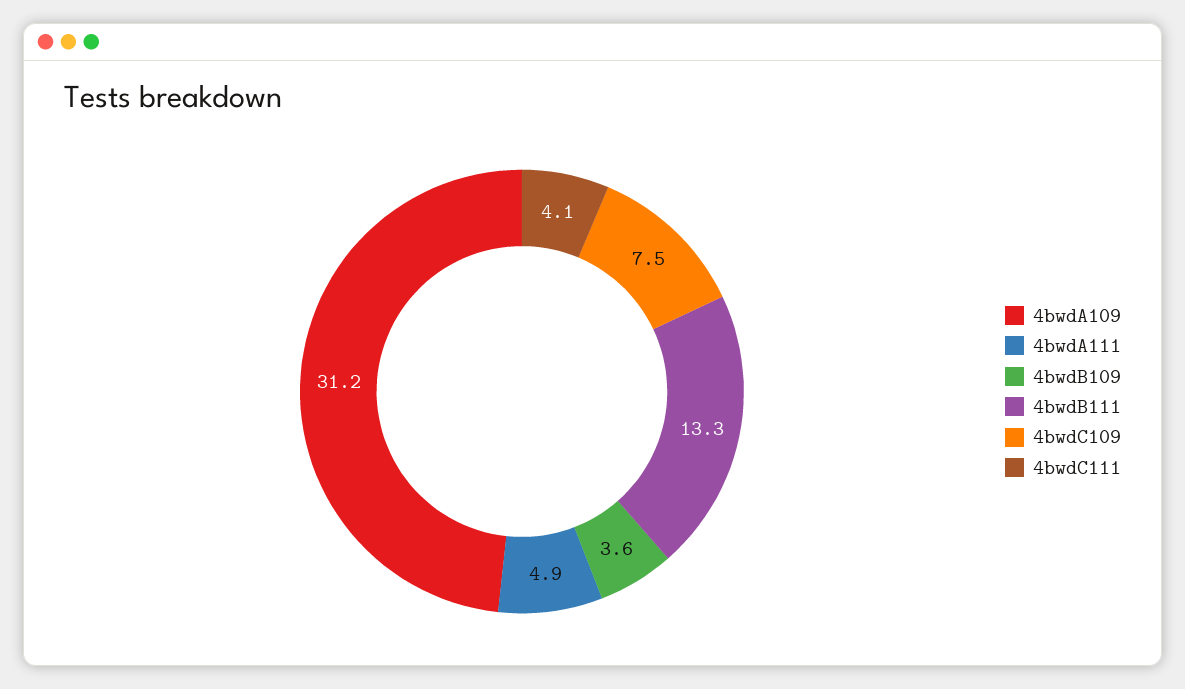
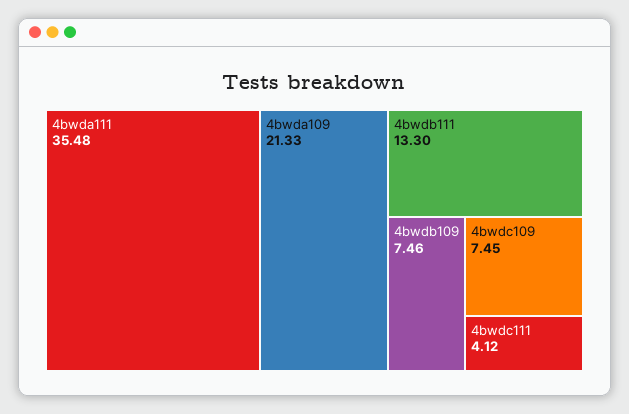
  {
-   "4bwdA109": 31.2,
+   "4bwdA109": 21.33,
-   "4bwdA111": 4.9,
+   "4bwdA111": 35.48,
-   "4bwdB109": 3.6,
+   "4bwdB109": 7.46,
    "4bwdB111": 13.3,
    "4bwdC109": 7.45,
    "4bwdC111": 4.12
  }

